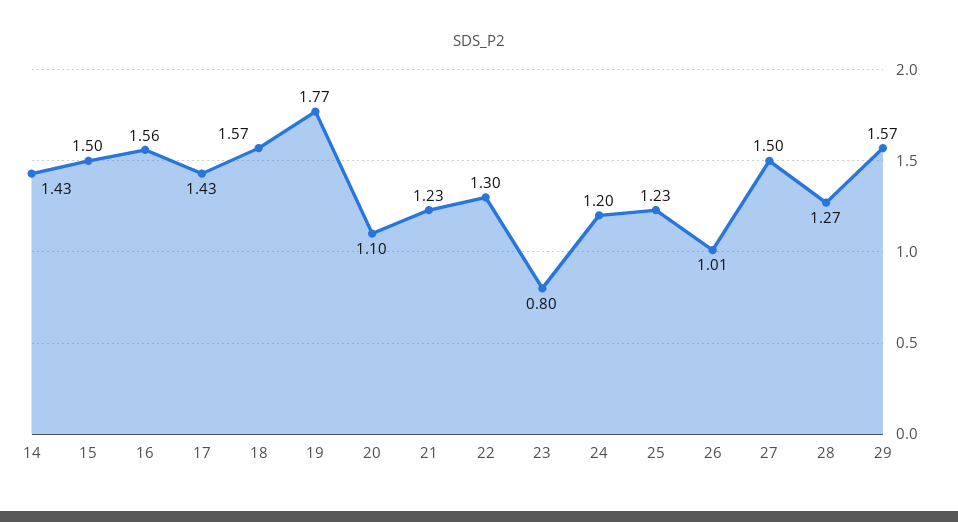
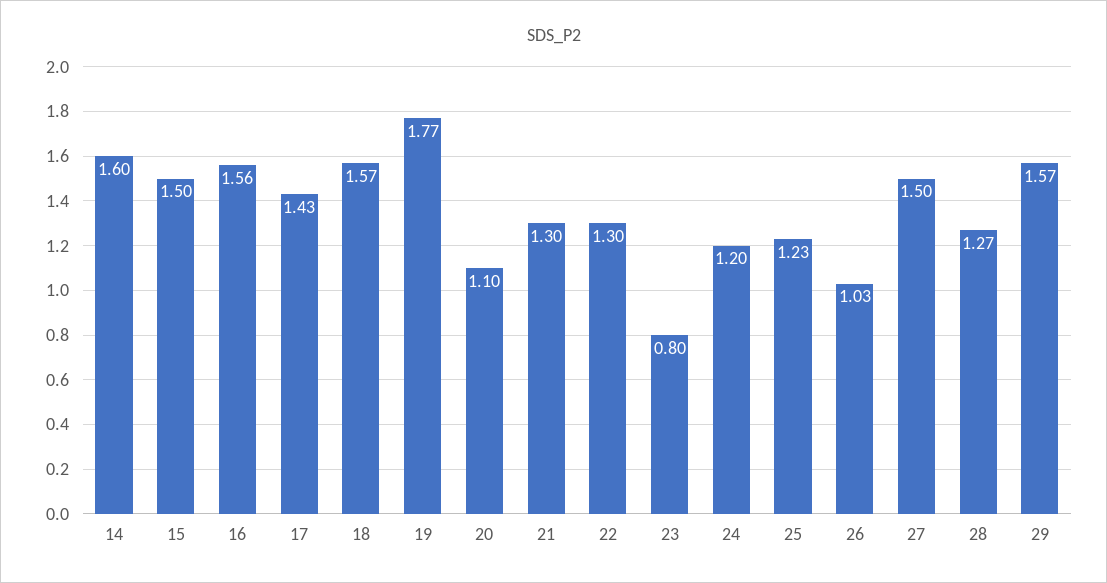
  {
-   "14": 1.43,
+   "14": 1.6,
    "15": 1.5,
    "16": 1.56,
    "17": 1.43,
    "18": 1.57,
    "19": 1.77,
    "20": 1.1,
-   "21": 1.23,
+   "21": 1.3,
    "22": 1.3,
    "23": 0.8,
    "24": 1.2,
    "25": 1.23,
-   "26": 1.01,
+   "26": 1.03,
    "27": 1.5,
    "28": 1.27,
    "29": 1.57
  }

